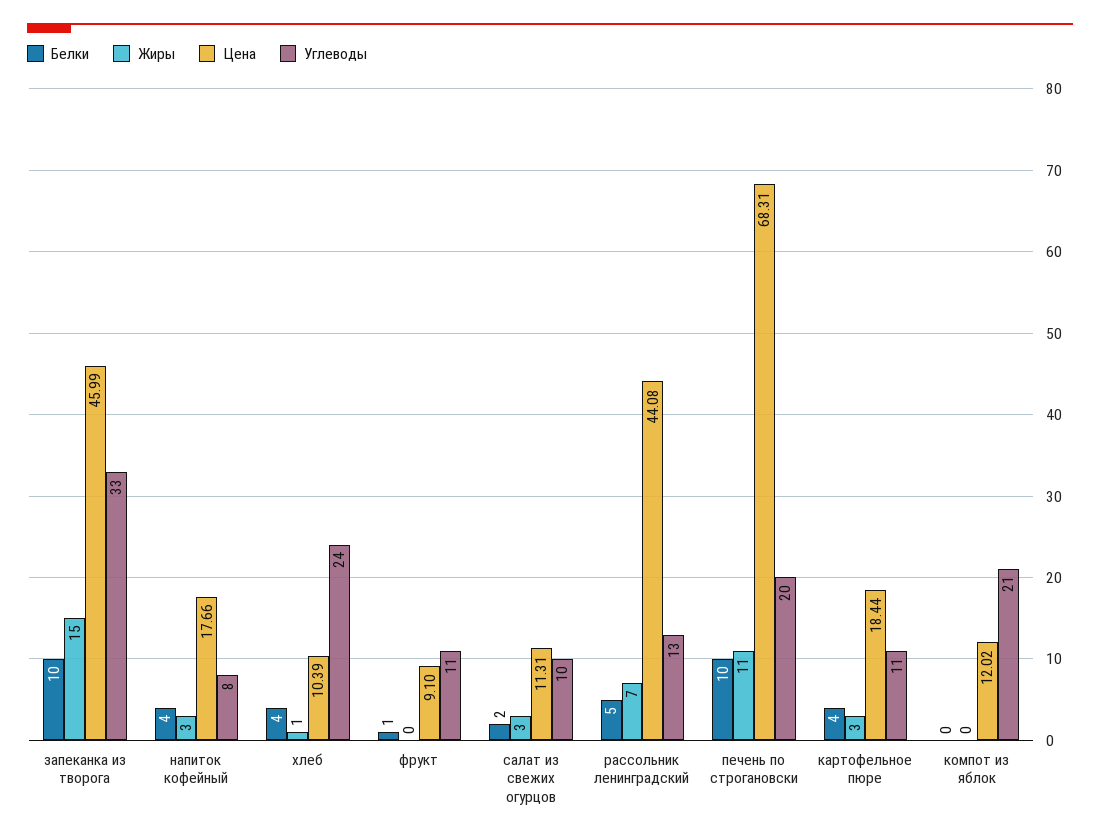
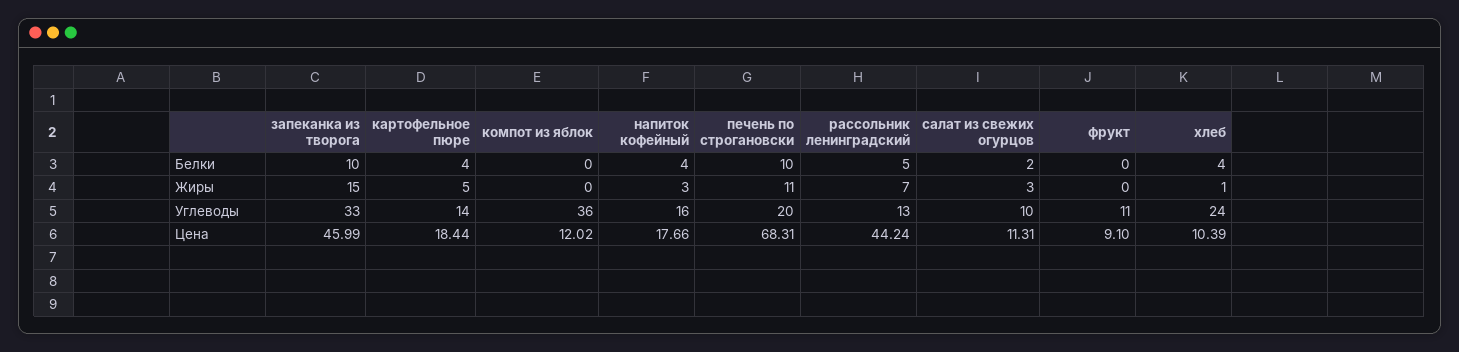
  {
    "Белки": {
      "запеканка из творога": 10,
      "напиток кофейный": 4,
      "хлеб": 4,
-     "фрукт": 1,
+     "фрукт": 0,
      "салат из свежих огурцов": 2,
      "рассольник ленинградский": 5,
      "печень по строгановски": 10,
      "картофельное пюре": 4,
      "компот из яблок": 0
    },
    "Жиры": {
      "запеканка из творога": 15,
      "напиток кофейный": 3,
      "хлеб": 1,
      "фрукт": 0,
      "салат из свежих огурцов": 3,
      "рассольник ленинградский": 7,
      "печень по строгановски": 11,
-     "картофельное пюре": 3,
+     "картофельное пюре": 5,
      "компот из яблок": 0
    },
    "Цена": {
      "запеканка из творога": 45.99,
      "напиток кофейный": 17.66,
      "хлеб": 10.39,
      "фрукт": 9.1,
      "салат из свежих огурцов": 11.31,
-     "рассольник ленинградский": 44.08,
+     "рассольник ленинградский": 44.24,
      "печень по строгановски": 68.31,
      "картофельное пюре": 18.44,
      "компот из яблок": 12.02
    },
    "Углеводы": {
      "запеканка из творога": 33,
-     "напиток кофейный": 8,
+     "напиток кофейный": 16,
      "хлеб": 24,
      "фрукт": 11,
      "салат из свежих огурцов": 10,
      "рассольник ленинградский": 13,
      "печень по строгановски": 20,
-     "картофельное пюре": 11,
+     "картофельное пюре": 14,
-     "компот из яблок": 21
+     "компот из яблок": 36
    }
  }

